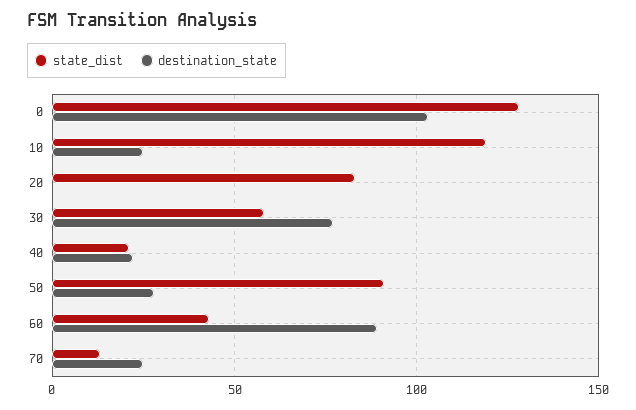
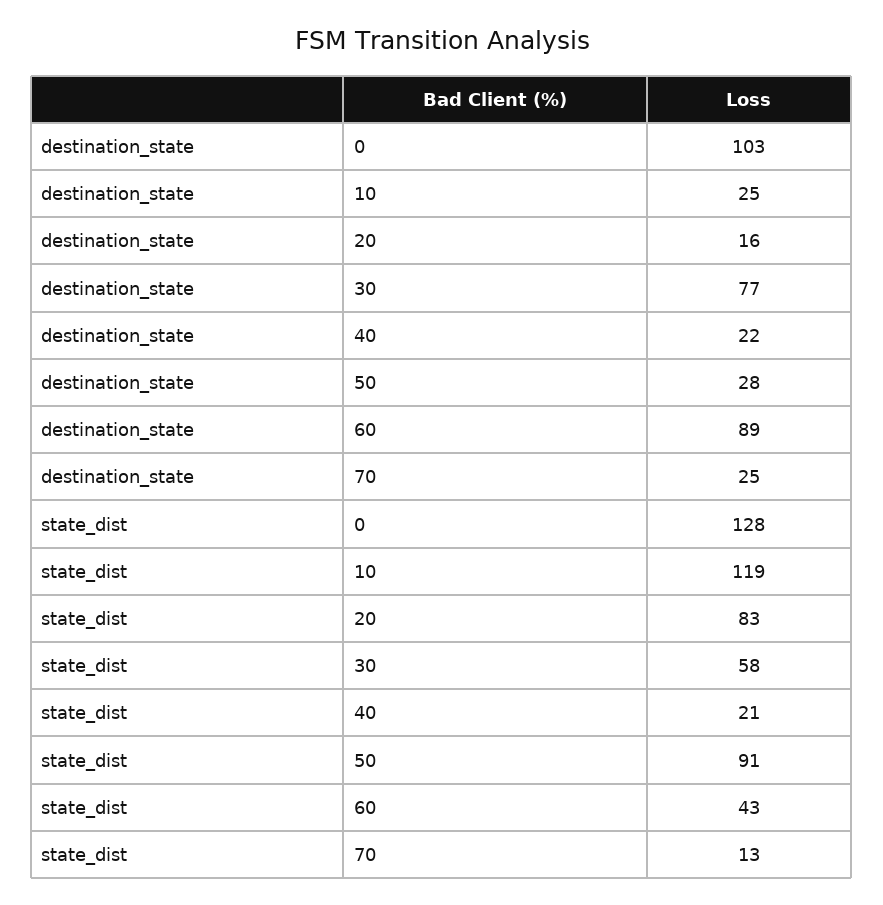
  {
    "state_dist": {
      "0": 128,
      "10": 119,
      "20": 83,
      "30": 58,
      "40": 21,
      "50": 91,
      "60": 43,
      "70": 13
    },
    "destination_state": {
      "0": 103,
      "10": 25,
-     "20": 0,
+     "20": 16,
      "30": 77,
      "40": 22,
      "50": 28,
      "60": 89,
      "70": 25
    }
  }

